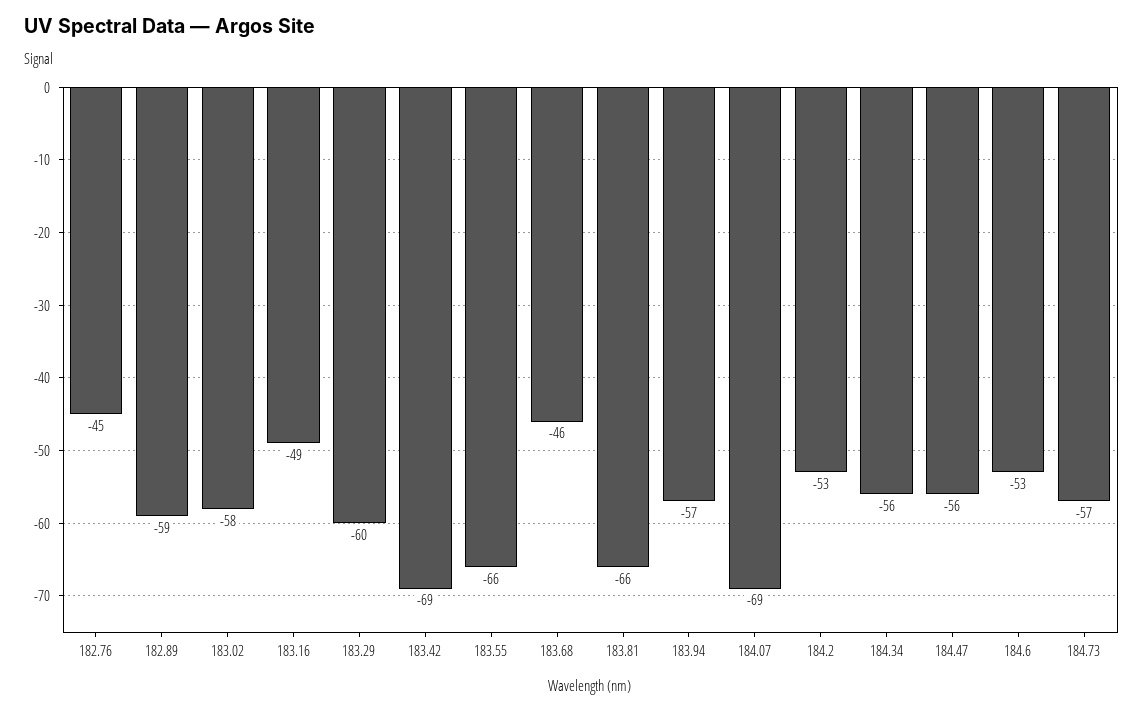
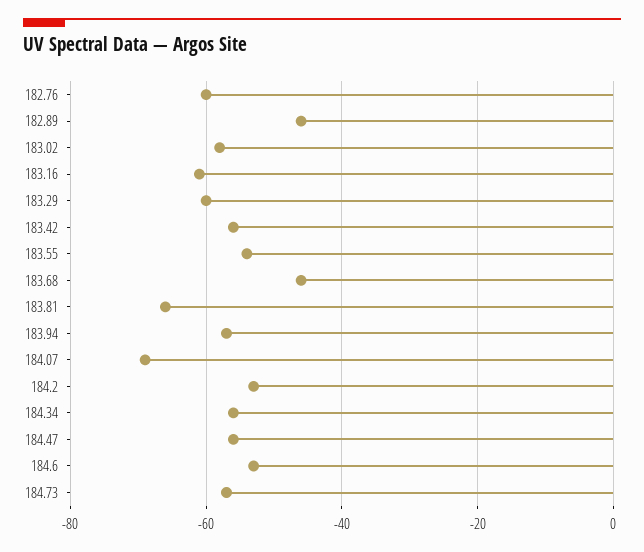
  {
-   "182.76": -45,
+   "182.76": -60,
-   "182.89": -59,
+   "182.89": -45,
    "183.02": -58,
-   "183.16": -49,
+   "183.16": -60,
    "183.29": -60,
-   "183.42": -69,
+   "183.42": -55,
-   "183.55": -66,
+   "183.55": -55,
    "183.68": -46,
    "183.81": -66,
    "183.94": -57,
    "184.07": -69,
    "184.2": -53,
    "184.34": -56,
    "184.47": -56,
    "184.6": -53,
    "184.73": -57
  }

